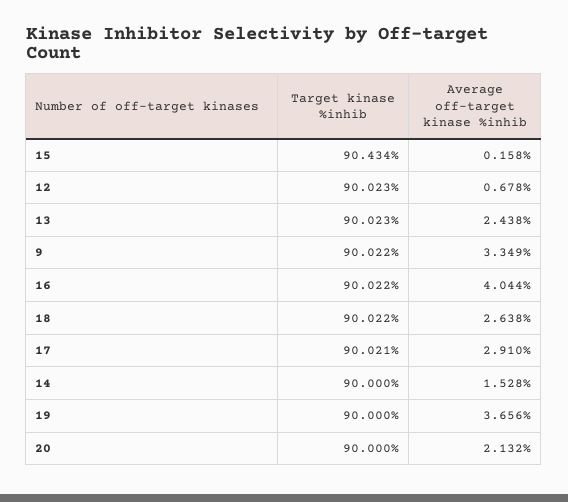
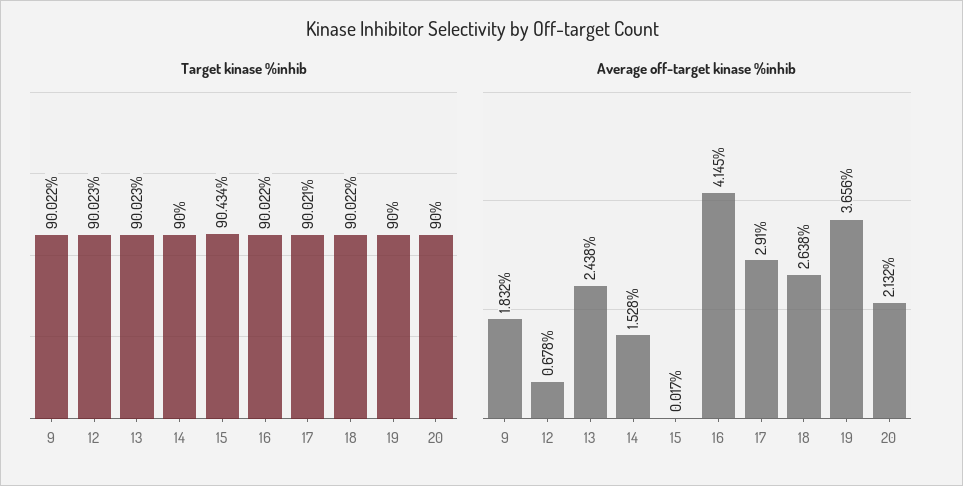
  {
    "Target kinase %inhib": {
      "15": 90.434,
      "12": 90.023,
      "13": 90.023,
      "9": 90.022,
      "16": 90.022,
      "18": 90.022,
      "17": 90.021,
      "14": 90,
      "19": 90,
      "20": 90
    },
    "Average off-target kinase %inhib": {
-     "15": 0.158,
+     "15": 0.017,
      "12": 0.678,
      "13": 2.438,
-     "9": 3.349,
+     "9": 1.832,
-     "16": 4.044,
+     "16": 4.145,
      "18": 2.638,
      "17": 2.91,
      "14": 1.528,
      "19": 3.656,
      "20": 2.132
    }
  }

